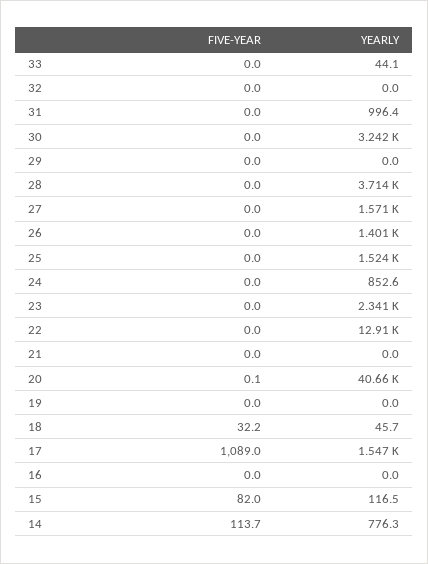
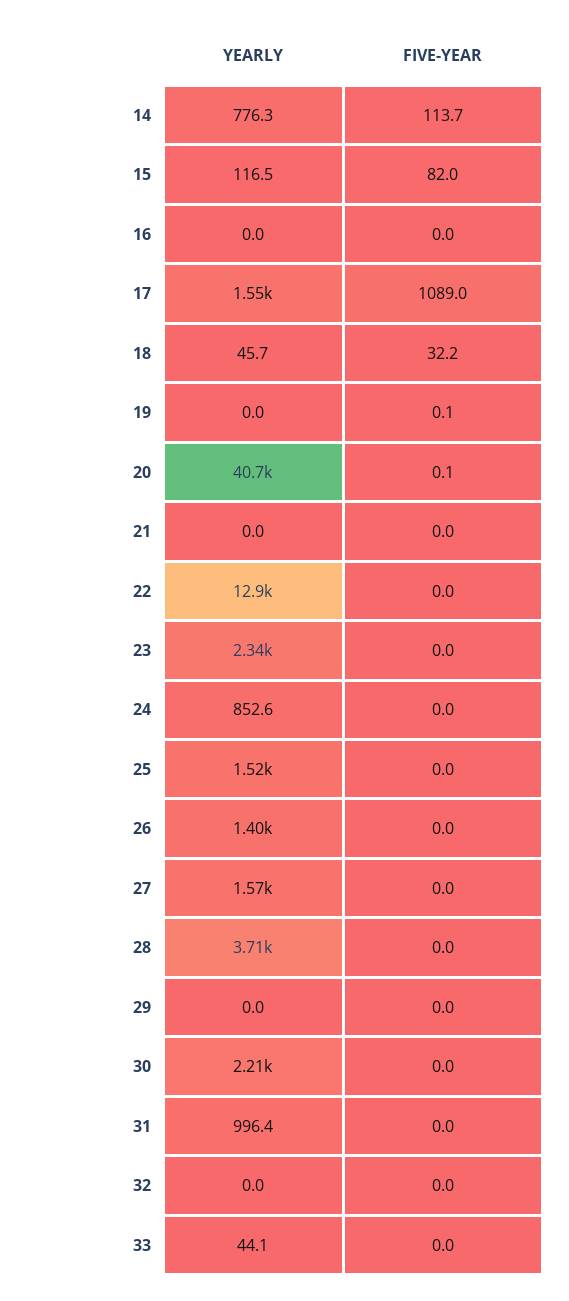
  {
    "FIVE-YEAR": {
      "33": 0,
      "32": 0,
      "31": 0,
      "30": 0,
      "29": 0,
      "28": 0,
      "27": 0,
      "26": 0,
      "25": 0,
      "24": 0,
      "23": 0,
      "22": 0,
      "21": 0,
      "20": 0.1,
-     "19": 0,
+     "19": 0.1,
      "18": 32.2,
      "17": 1089,
      "16": 0,
      "15": 82,
      "14": 113.7
    },
    "YEARLY": {
      "33": 44.1,
      "32": 0,
      "31": 996.4,
-     "30": 3242,
+     "30": 2210,
      "29": 0,
      "28": 3714,
      "27": 1571,
      "26": 1401,
      "25": 1524,
      "24": 852.6,
      "23": 2341,
      "22": 12910,
      "21": 0,
      "20": 40660,
      "19": 0,
      "18": 45.7,
      "17": 1547,
      "16": 0,
      "15": 116.5,
      "14": 776.3
    }
  }

